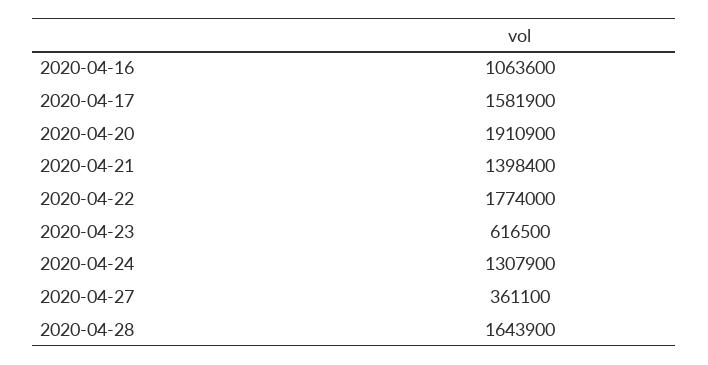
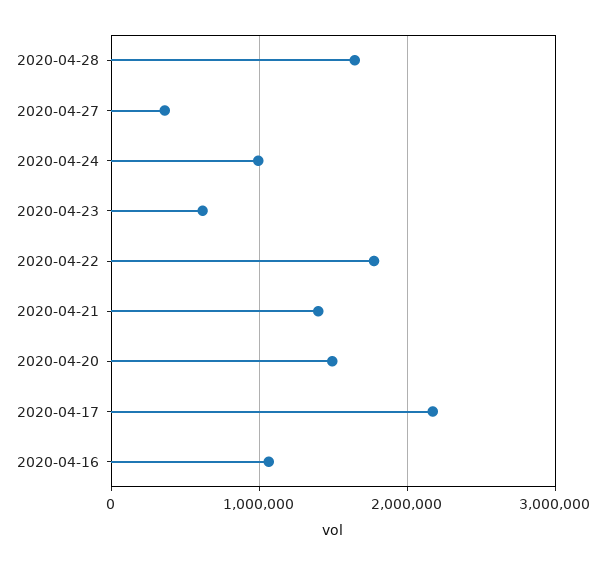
  {
    "2020-04-16": 1063600,
-   "2020-04-17": 1581900,
+   "2020-04-17": 2200000,
-   "2020-04-20": 1910900,
+   "2020-04-20": 1500000,
    "2020-04-21": 1398400,
    "2020-04-22": 1774000,
    "2020-04-23": 616500,
-   "2020-04-24": 1307900,
+   "2020-04-24": 1000000,
    "2020-04-27": 361100,
    "2020-04-28": 1643900
  }

